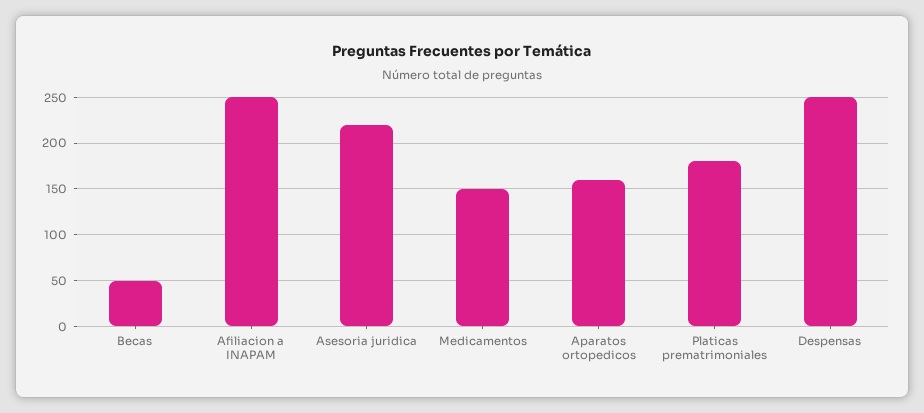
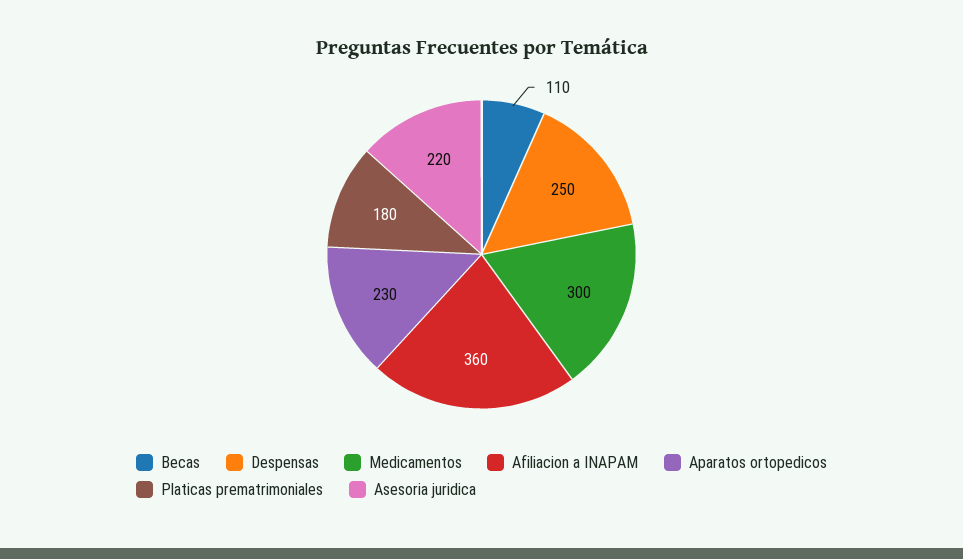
  {
-   "Becas": 50,
+   "Becas": 110,
-   "Afiliacion a INAPAM": 250,
+   "Afiliacion a INAPAM": 360,
    "Asesoria juridica": 220,
-   "Medicamentos": 150,
+   "Medicamentos": 300,
-   "Aparatos ortopedicos": 160,
+   "Aparatos ortopedicos": 230,
    "Platicas prematrimoniales": 180,
    "Despensas": 250
  }

